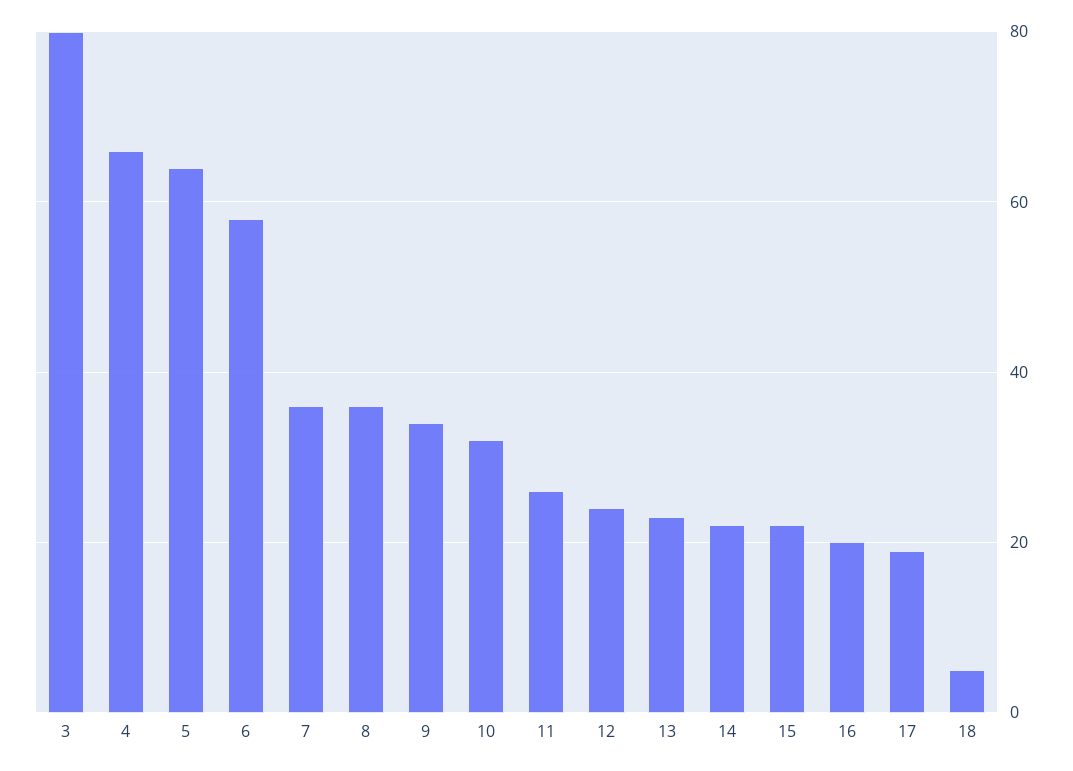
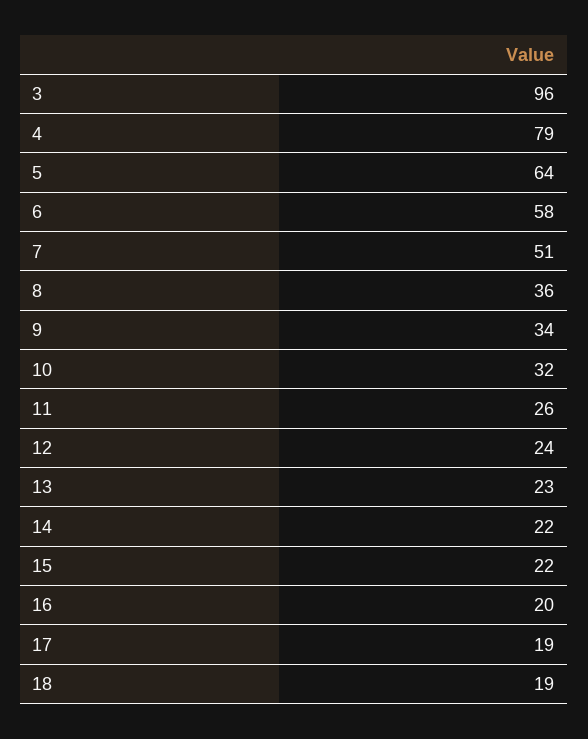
  {
-   "3": 80,
+   "3": 96,
-   "4": 65,
+   "4": 79,
    "5": 64,
    "6": 58,
-   "7": 35,
+   "7": 51,
    "8": 36,
    "9": 34,
    "10": 32,
    "11": 26,
    "12": 24,
    "13": 23,
    "14": 22,
    "15": 22,
    "16": 20,
    "17": 19,
-   "18": 5
+   "18": 19
  }

